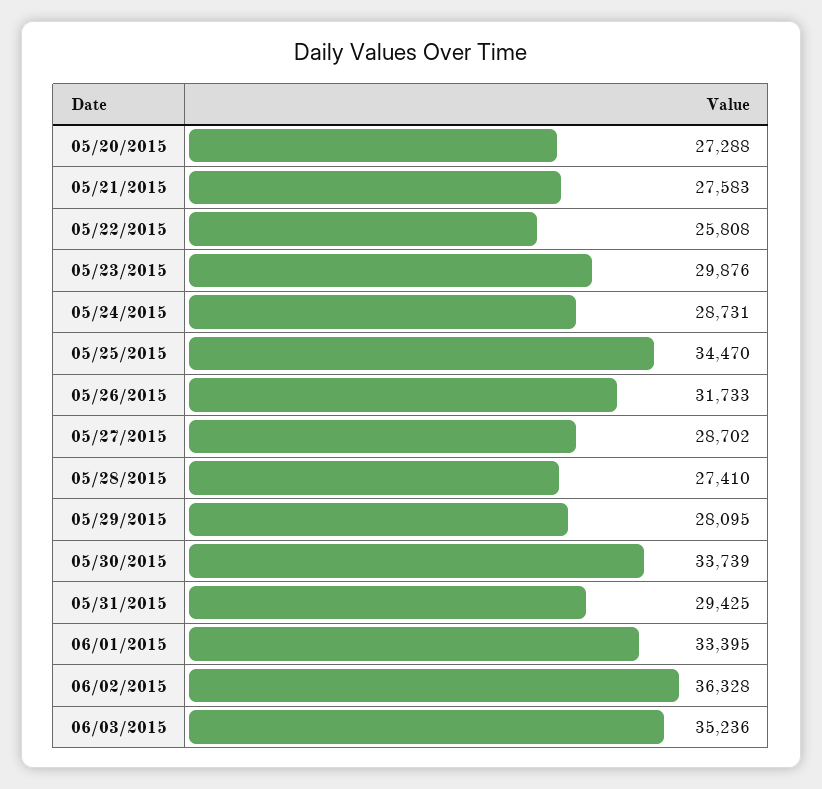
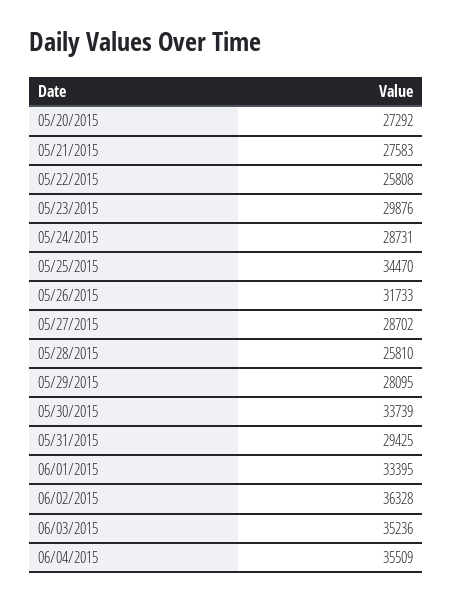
  {
-   "05/20/2015": 27288,
+   "05/20/2015": 27292,
    "05/21/2015": 27583,
    "05/22/2015": 25808,
    "05/23/2015": 29876,
    "05/24/2015": 28731,
    "05/25/2015": 34470,
    "05/26/2015": 31733,
    "05/27/2015": 28702,
-   "05/28/2015": 27410,
+   "05/28/2015": 25810,
    "05/29/2015": 28095,
    "05/30/2015": 33739,
    "05/31/2015": 29425,
    "06/01/2015": 33395,
    "06/02/2015": 36328,
-   "06/03/2015": 35236
+   "06/03/2015": 35236,
+   "06/04/2015": 35509
  }

